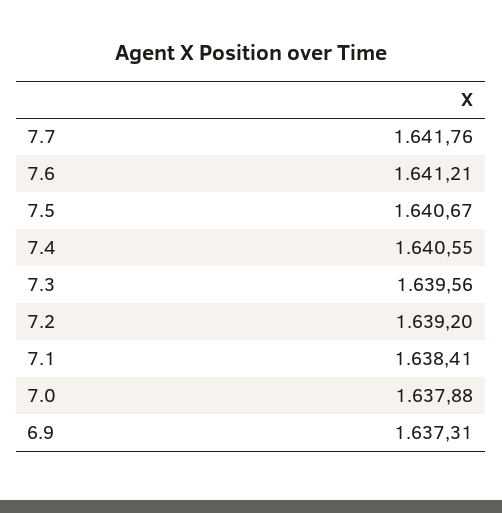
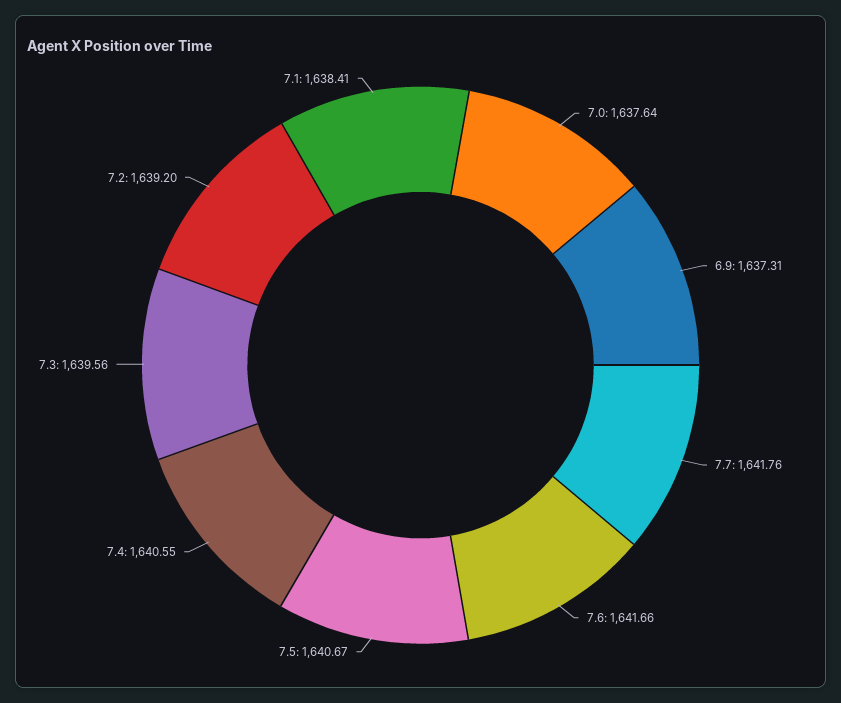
  {
    "7.7": 1641.76,
-   "7.6": 1641.21,
+   "7.6": 1641.66,
    "7.5": 1640.67,
    "7.4": 1640.55,
    "7.3": 1639.56,
    "7.2": 1639.2,
    "7.1": 1638.41,
-   "7.0": 1637.88,
+   "7.0": 1637.64,
    "6.9": 1637.31
  }

